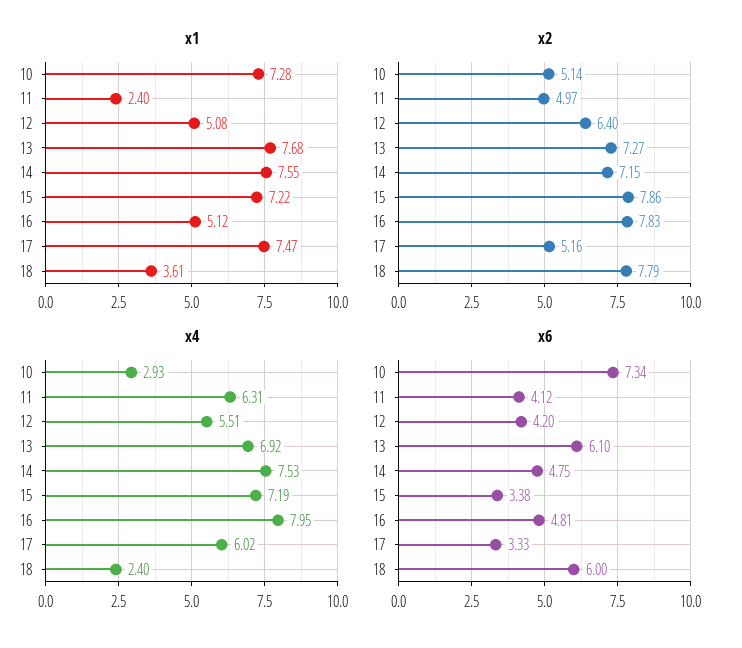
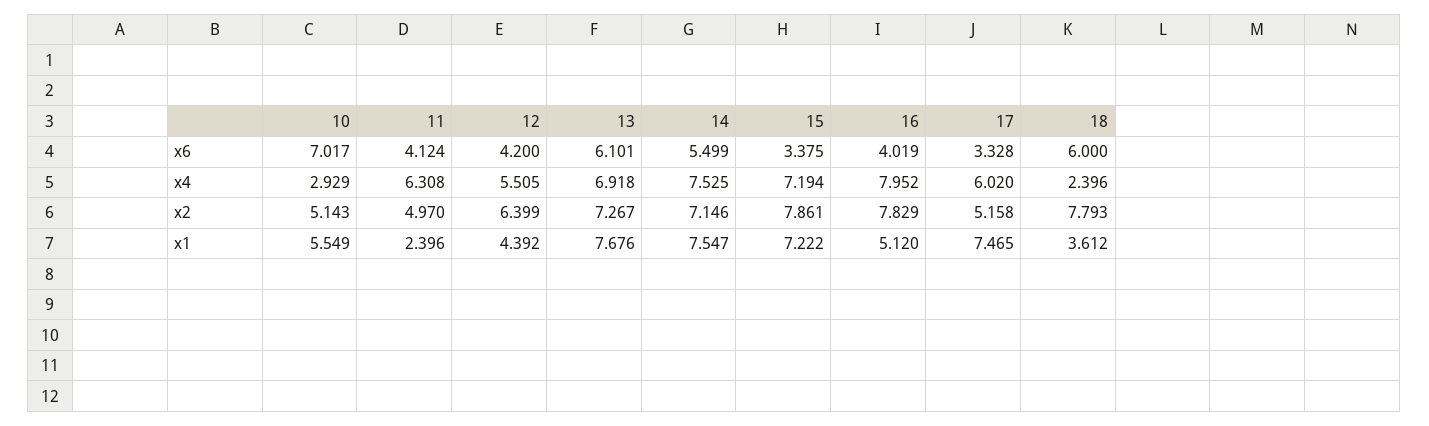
  {
    "x1": {
-     "10": 7.28,
+     "10": 5.549,
      "11": 2.396,
-     "12": 5.08,
+     "12": 4.392,
      "13": 7.676,
      "14": 7.547,
      "15": 7.222,
      "16": 5.12,
      "17": 7.465,
      "18": 3.612
    },
    "x2": {
      "10": 5.143,
      "11": 4.97,
      "12": 6.399,
      "13": 7.267,
      "14": 7.146,
      "15": 7.861,
      "16": 7.829,
      "17": 5.158,
      "18": 7.793
    },
    "x4": {
      "10": 2.929,
      "11": 6.308,
      "12": 5.505,
      "13": 6.918,
      "14": 7.525,
      "15": 7.194,
      "16": 7.952,
      "17": 6.02,
      "18": 2.396
    },
    "x6": {
-     "10": 7.34,
+     "10": 7.017,
      "11": 4.124,
      "12": 4.2,
      "13": 6.101,
-     "14": 4.75,
+     "14": 5.499,
      "15": 3.375,
-     "16": 4.81,
+     "16": 4.019,
      "17": 3.328,
      "18": 6
    }
  }

